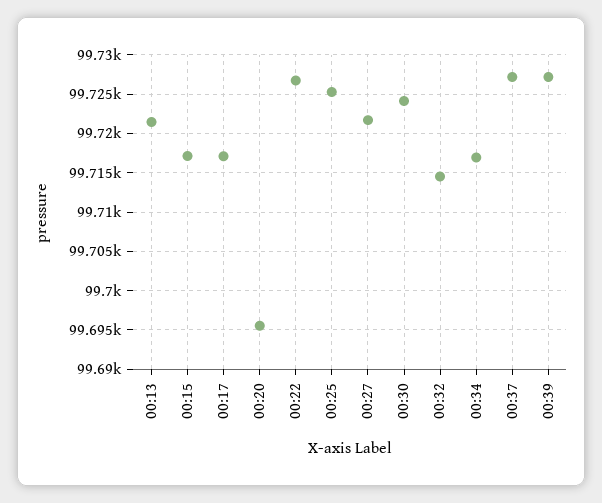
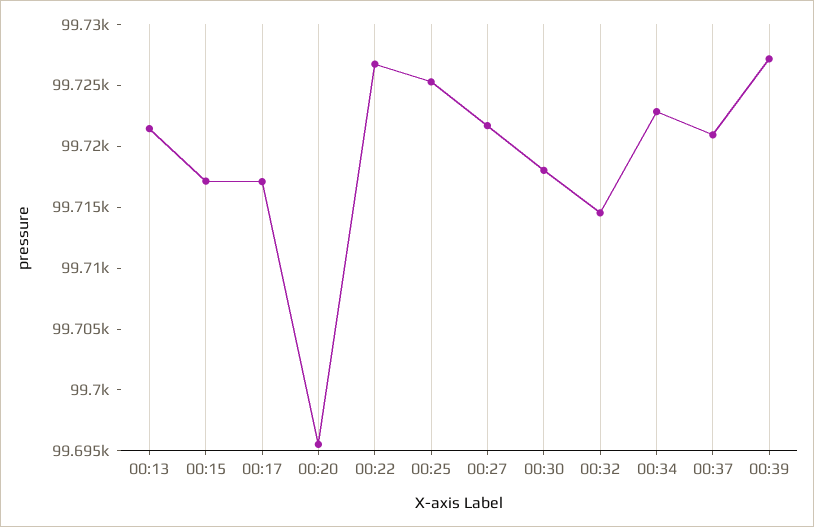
  {
    "00:13": 99721,
    "00:15": 99717,
    "00:17": 99717,
    "00:20": 99696,
    "00:22": 99727,
    "00:25": 99725,
    "00:27": 99722,
-   "00:30": 99724,
+   "00:30": 99718,
    "00:32": 99715,
-   "00:34": 99717,
+   "00:34": 99723,
-   "00:37": 99727,
+   "00:37": 99721,
    "00:39": 99727
  }

